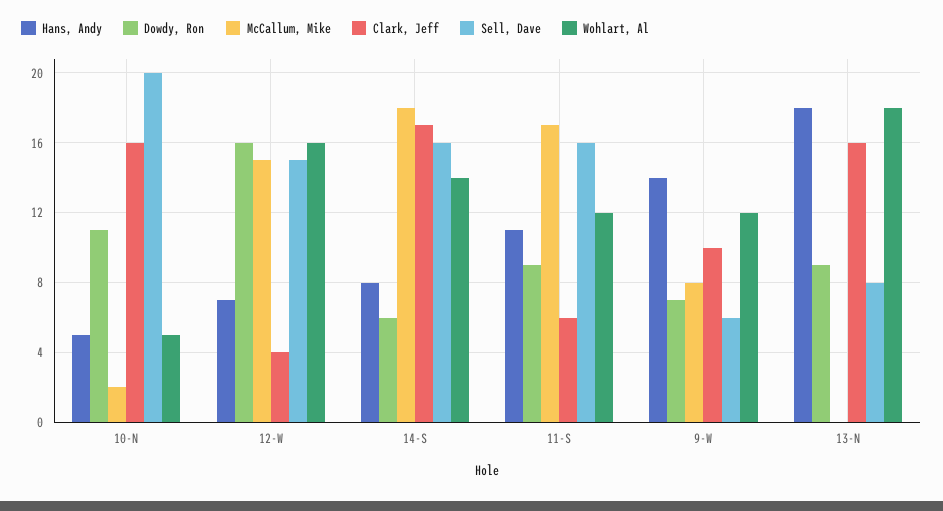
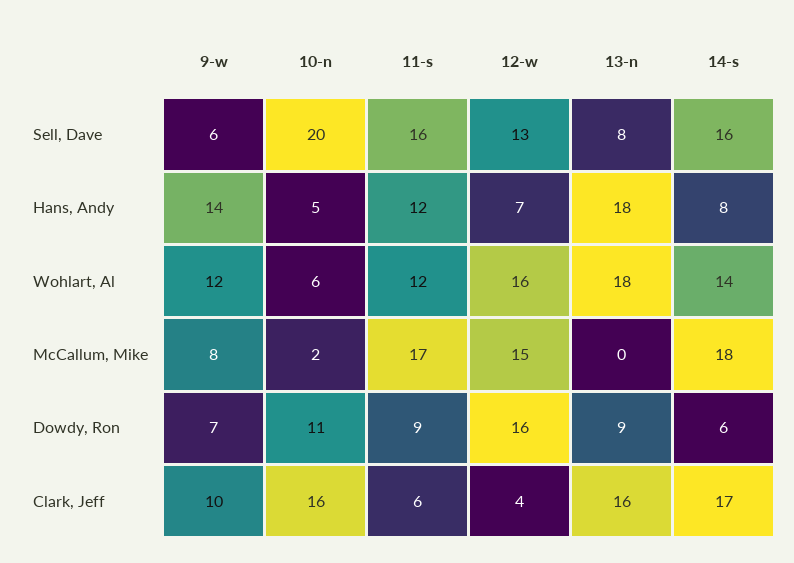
  {
    "Hans, Andy": {
      "10-N": 5,
      "12-W": 7,
      "14-S": 8,
-     "11-S": 11,
+     "11-S": 12,
      "9-W": 14,
      "13-N": 18
    },
    "Dowdy, Ron": {
      "10-N": 11,
      "12-W": 16,
      "14-S": 6,
      "11-S": 9,
      "9-W": 7,
      "13-N": 9
    },
    "McCallum, Mike": {
      "10-N": 2,
      "12-W": 15,
      "14-S": 18,
      "11-S": 17,
      "9-W": 8,
      "13-N": 0
    },
    "Clark, Jeff": {
      "10-N": 16,
      "12-W": 4,
      "14-S": 17,
      "11-S": 6,
      "9-W": 10,
      "13-N": 16
    },
    "Sell, Dave": {
      "10-N": 20,
-     "12-W": 15,
+     "12-W": 13,
      "14-S": 16,
      "11-S": 16,
      "9-W": 6,
      "13-N": 8
    },
    "Wohlart, Al": {
-     "10-N": 5,
+     "10-N": 6,
      "12-W": 16,
      "14-S": 14,
      "11-S": 12,
      "9-W": 12,
      "13-N": 18
    }
  }

